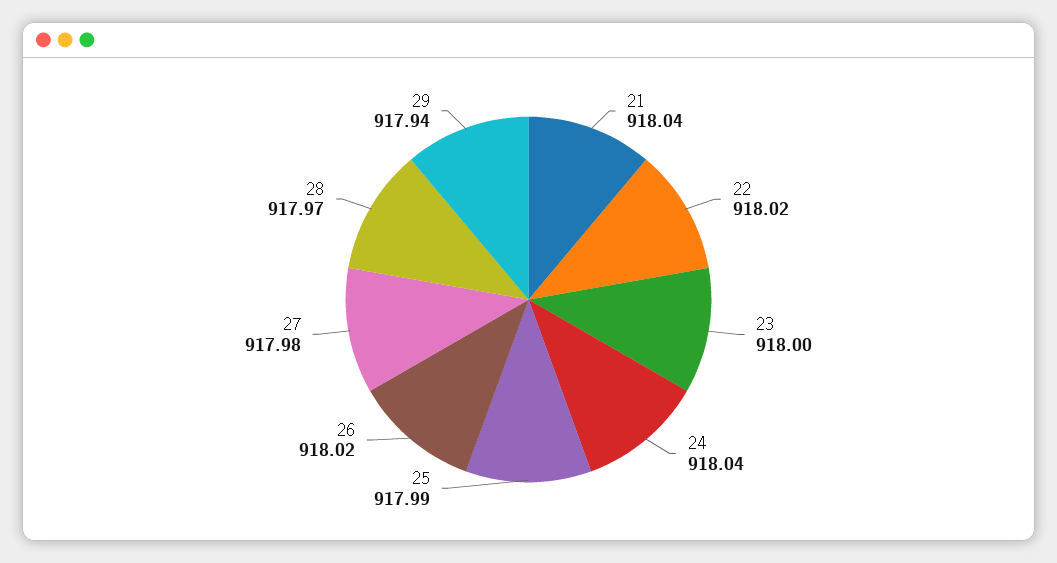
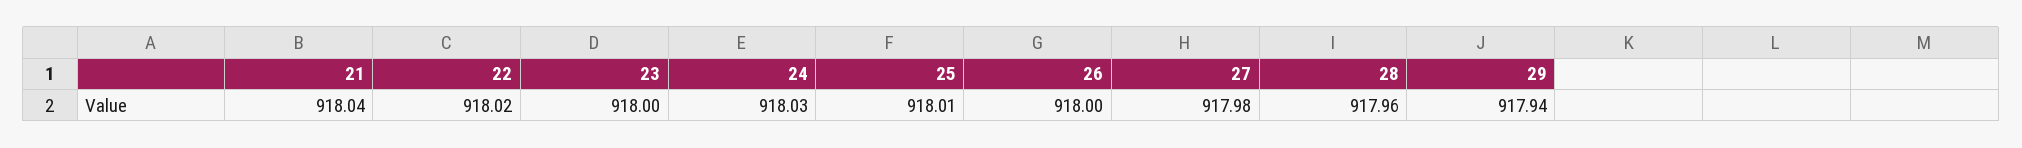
  {
    "21": 918.04,
    "22": 918.02,
    "23": 918,
-   "24": 918.04,
+   "24": 918.03,
-   "25": 917.99,
+   "25": 918.01,
-   "26": 918.02,
+   "26": 918,
    "27": 917.98,
-   "28": 917.97,
+   "28": 917.96,
    "29": 917.94
  }

